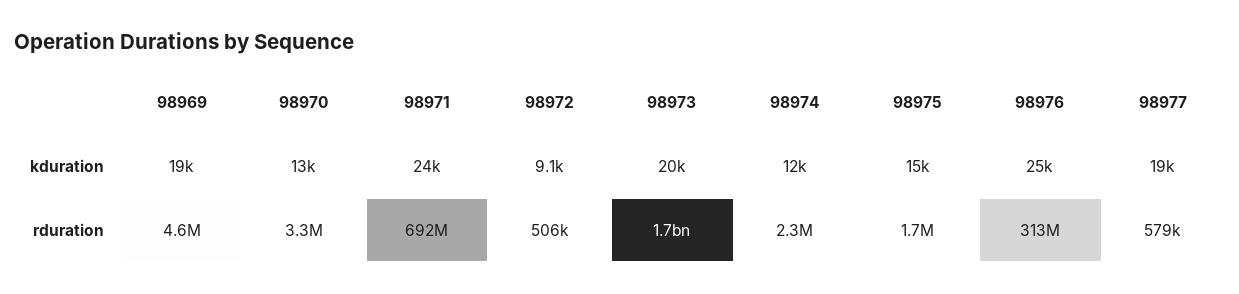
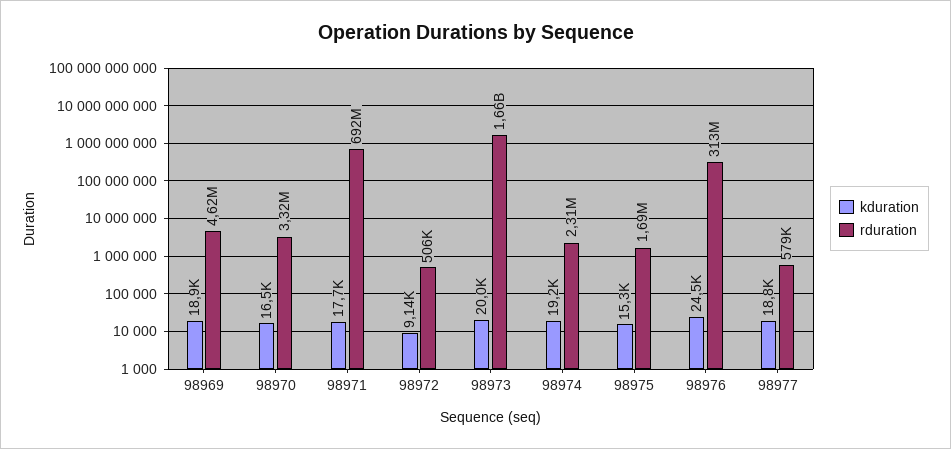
  {
    "kduration": {
      "98969": 18900,
-     "98970": 13000,
+     "98970": 16500,
-     "98971": 24000,
+     "98971": 17700,
      "98972": 9140,
      "98973": 20000,
-     "98974": 12000,
+     "98974": 19200,
      "98975": 15300,
      "98976": 24500,
      "98977": 18800
    },
    "rduration": {
      "98969": 4620000,
      "98970": 3320000,
      "98971": 692000000,
      "98972": 506000,
      "98973": 1660000000,
      "98974": 2310000,
      "98975": 1690000,
      "98976": 313000000,
      "98977": 579000
    }
  }

